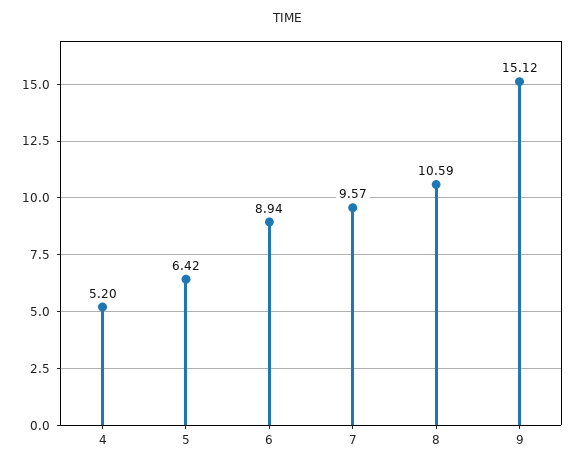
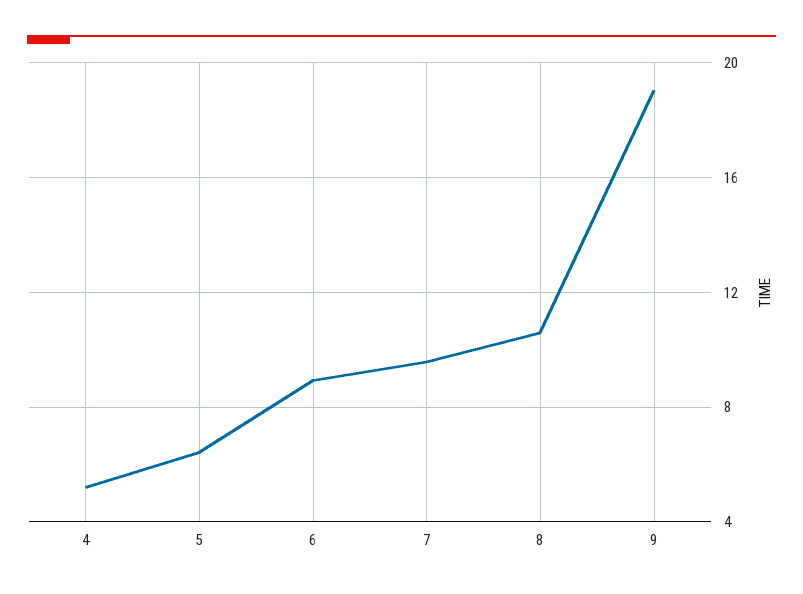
  {
    "4": 5.2,
    "5": 6.42,
    "6": 8.94,
    "7": 9.57,
    "8": 10.59,
-   "9": 15.12
+   "9": 19
  }

